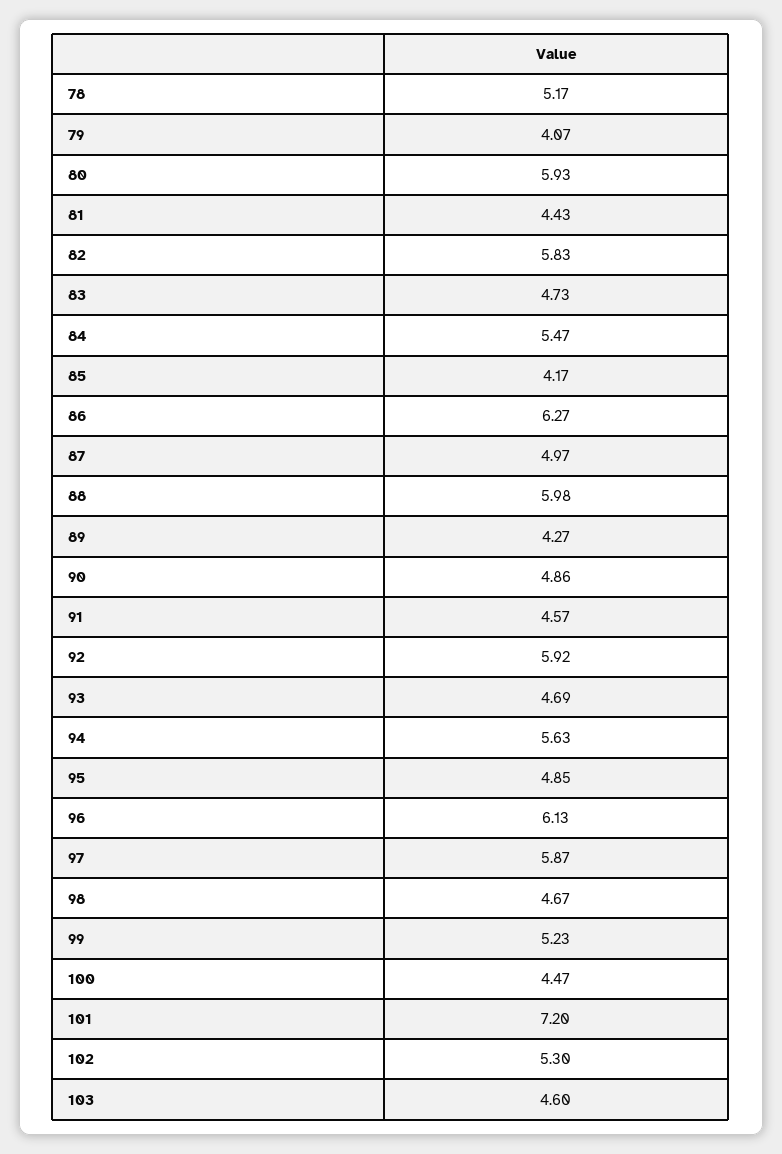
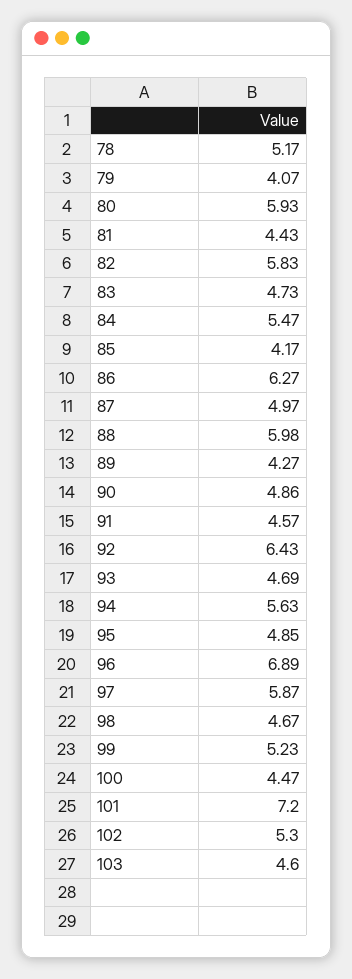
  {
    "78": 5.17,
    "79": 4.07,
    "80": 5.93,
    "81": 4.43,
    "82": 5.83,
    "83": 4.73,
    "84": 5.47,
    "85": 4.17,
    "86": 6.27,
    "87": 4.97,
    "88": 5.98,
    "89": 4.27,
    "90": 4.86,
    "91": 4.57,
-   "92": 5.92,
+   "92": 6.43,
    "93": 4.69,
    "94": 5.63,
    "95": 4.85,
-   "96": 6.13,
+   "96": 6.89,
    "97": 5.87,
    "98": 4.67,
    "99": 5.23,
    "100": 4.47,
    "101": 7.2,
    "102": 5.3,
    "103": 4.6
  }

